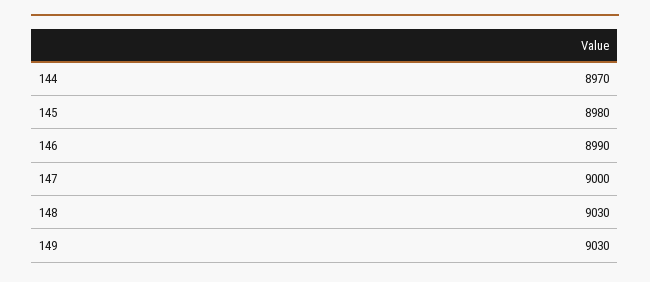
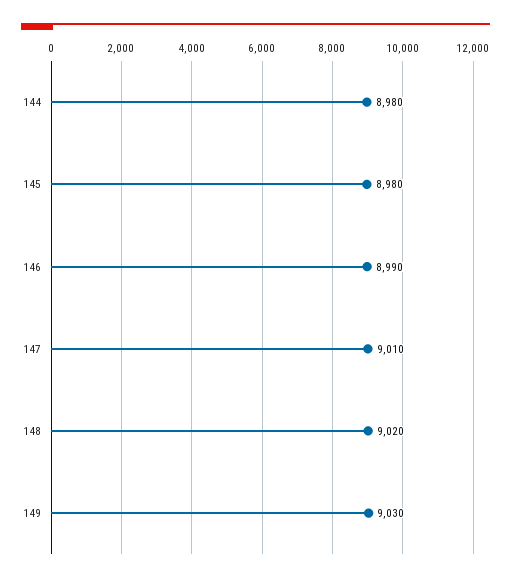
  {
-   "144": 8970,
+   "144": 8980,
    "145": 8980,
    "146": 8990,
-   "147": 9000,
+   "147": 9010,
-   "148": 9030,
+   "148": 9020,
    "149": 9030
  }

